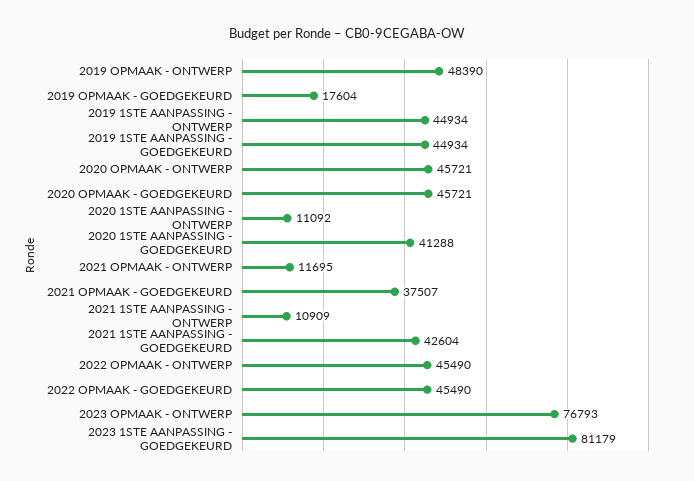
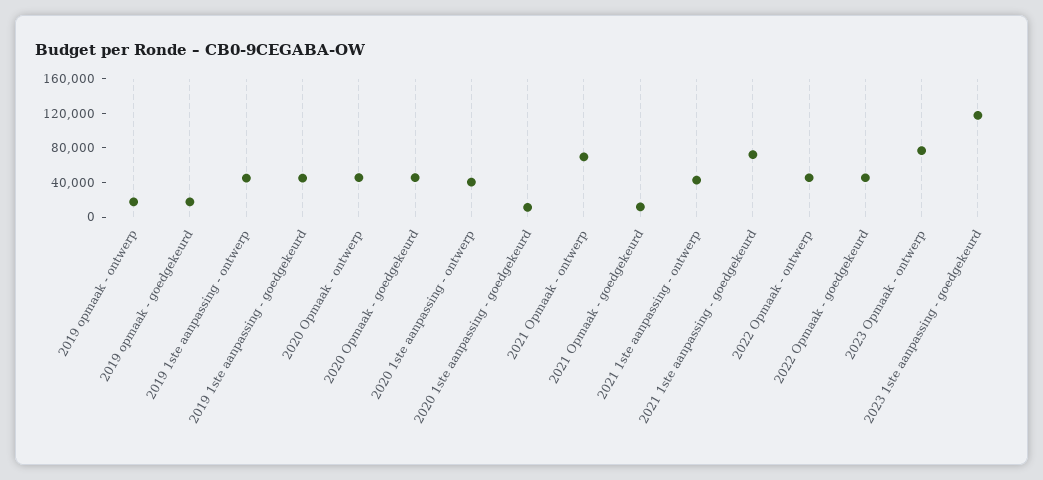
  {
-   "2019 OPMAAK - ONTWERP": 48390,
+   "2019 OPMAAK - ONTWERP": 20000,
    "2019 OPMAAK - GOEDGEKEURD": 17604,
    "2019 1STE AANPASSING - ONTWERP": 44934,
    "2019 1STE AANPASSING - GOEDGEKEURD": 44934,
    "2020 OPMAAK - ONTWERP": 45721,
    "2020 OPMAAK - GOEDGEKEURD": 45721,
-   "2020 1STE AANPASSING - ONTWERP": 11092,
+   "2020 1STE AANPASSING - ONTWERP": 40000,
-   "2020 1STE AANPASSING - GOEDGEKEURD": 41288,
+   "2020 1STE AANPASSING - GOEDGEKEURD": 10000,
-   "2021 OPMAAK - ONTWERP": 11695,
+   "2021 OPMAAK - ONTWERP": 70000,
-   "2021 OPMAAK - GOEDGEKEURD": 37507,
+   "2021 OPMAAK - GOEDGEKEURD": 10000,
-   "2021 1STE AANPASSING - ONTWERP": 10909,
+   "2021 1STE AANPASSING - ONTWERP": 40000,
-   "2021 1STE AANPASSING - GOEDGEKEURD": 42604,
+   "2021 1STE AANPASSING - GOEDGEKEURD": 70000,
    "2022 OPMAAK - ONTWERP": 45490,
    "2022 OPMAAK - GOEDGEKEURD": 45490,
    "2023 OPMAAK - ONTWERP": 76793,
-   "2023 1STE AANPASSING - GOEDGEKEURD": 81179
+   "2023 1STE AANPASSING - GOEDGEKEURD": 120000
  }

